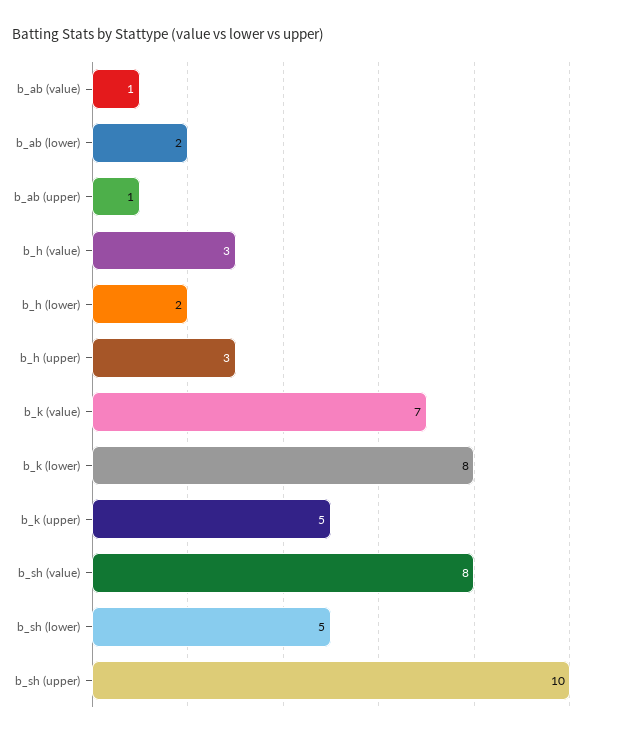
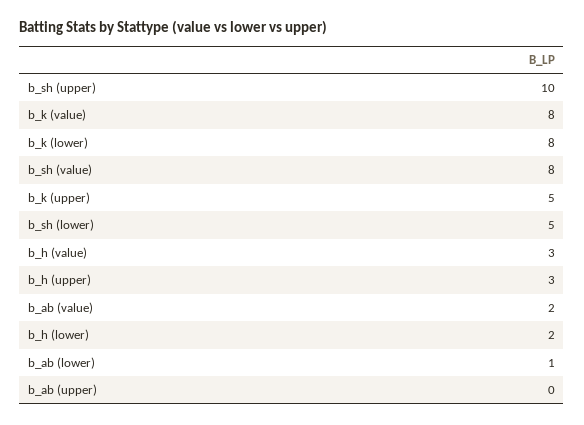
  {
-   "b_ab (value)": 1,
+   "b_ab (value)": 2,
-   "b_ab (lower)": 2,
+   "b_ab (lower)": 1,
-   "b_ab (upper)": 1,
+   "b_ab (upper)": 0,
    "b_h (value)": 3,
    "b_h (lower)": 2,
    "b_h (upper)": 3,
-   "b_k (value)": 7,
+   "b_k (value)": 8,
    "b_k (lower)": 8,
    "b_k (upper)": 5,
    "b_sh (value)": 8,
    "b_sh (lower)": 5,
    "b_sh (upper)": 10
  }

